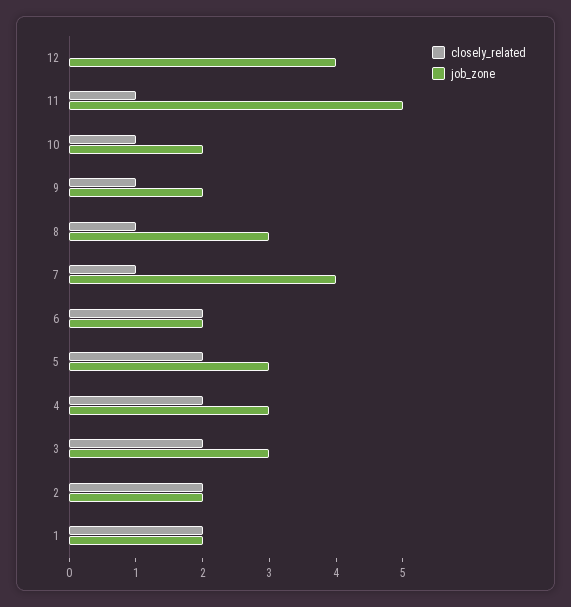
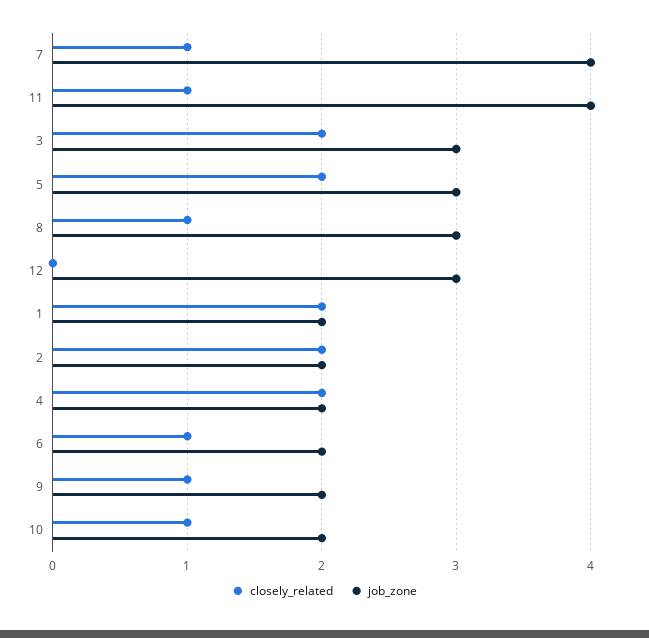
  {
    "closely_related": {
      "12": 0,
      "11": 1,
      "10": 1,
      "9": 1,
      "8": 1,
      "7": 1,
-     "6": 2,
+     "6": 1,
      "5": 2,
      "4": 2,
      "3": 2,
      "2": 2,
      "1": 2
    },
    "job_zone": {
-     "12": 4,
+     "12": 3,
-     "11": 5,
+     "11": 4,
      "10": 2,
      "9": 2,
      "8": 3,
      "7": 4,
      "6": 2,
      "5": 3,
-     "4": 3,
+     "4": 2,
      "3": 3,
      "2": 2,
      "1": 2
    }
  }

